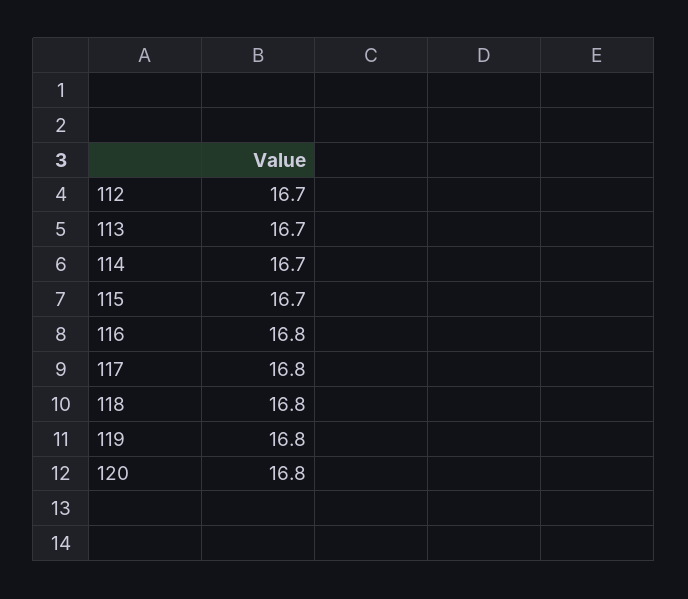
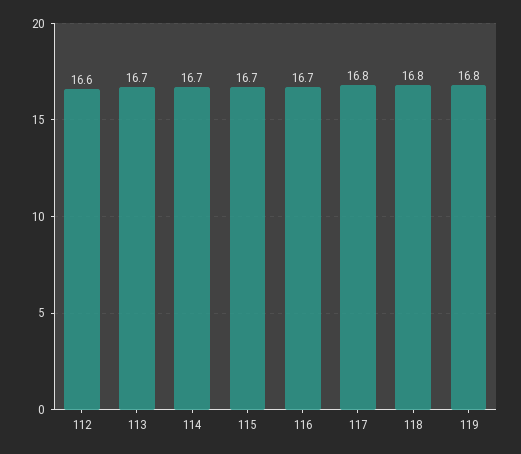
  {
-   "112": 16.7,
+   "112": 16.6,
    "113": 16.7,
    "114": 16.7,
    "115": 16.7,
-   "116": 16.8,
+   "116": 16.7,
    "117": 16.8,
    "118": 16.8,
-   "119": 16.8,
+   "119": 16.8
-   "120": 16.8
  }

